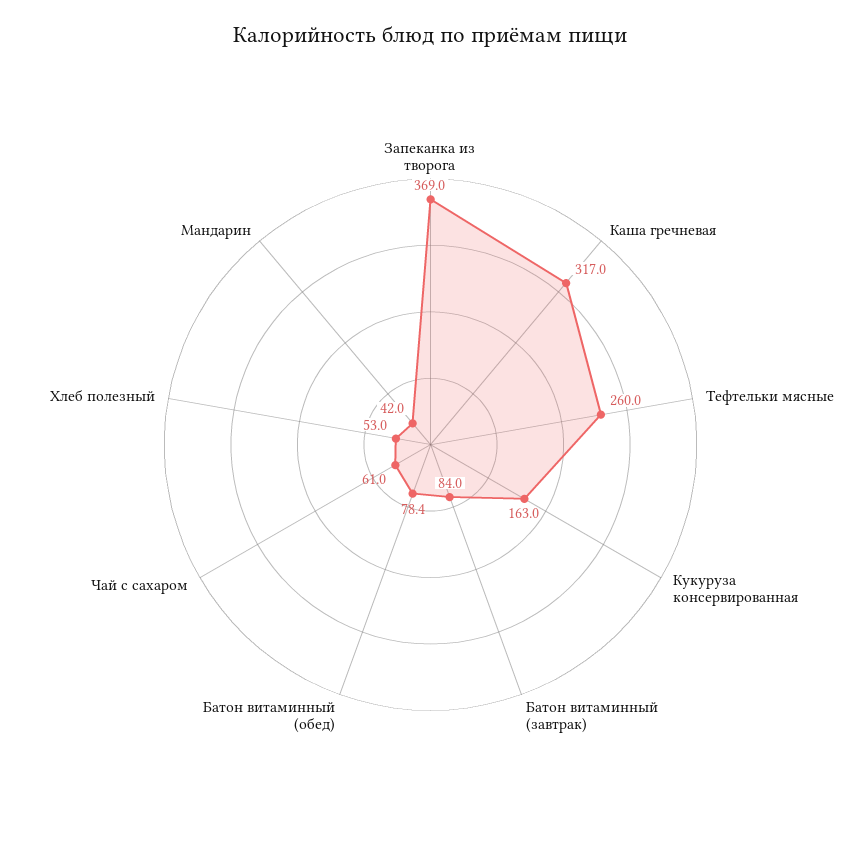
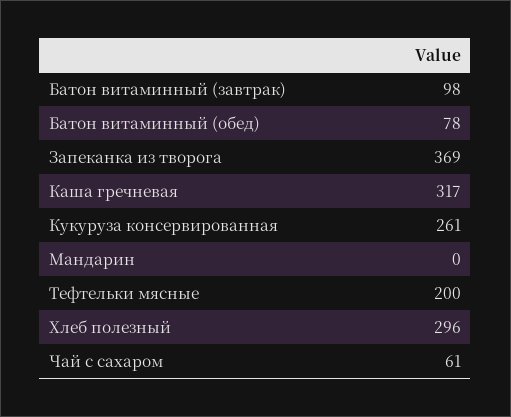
  {
    "Запеканка из творога": 369,
    "Каша гречневая": 317,
-   "Тефтельки мясные": 260,
+   "Тефтельки мясные": 200,
-   "Кукуруза консервированная": 163,
+   "Кукуруза консервированная": 261,
-   "Батон витаминный (завтрак)": 84,
+   "Батон витаминный (завтрак)": 98,
    "Батон витаминный (обед)": 78.4,
    "Чай с сахаром": 61,
-   "Хлеб полезный": 53,
+   "Хлеб полезный": 296,
-   "Мандарин": 42
+   "Мандарин": 0
  }

